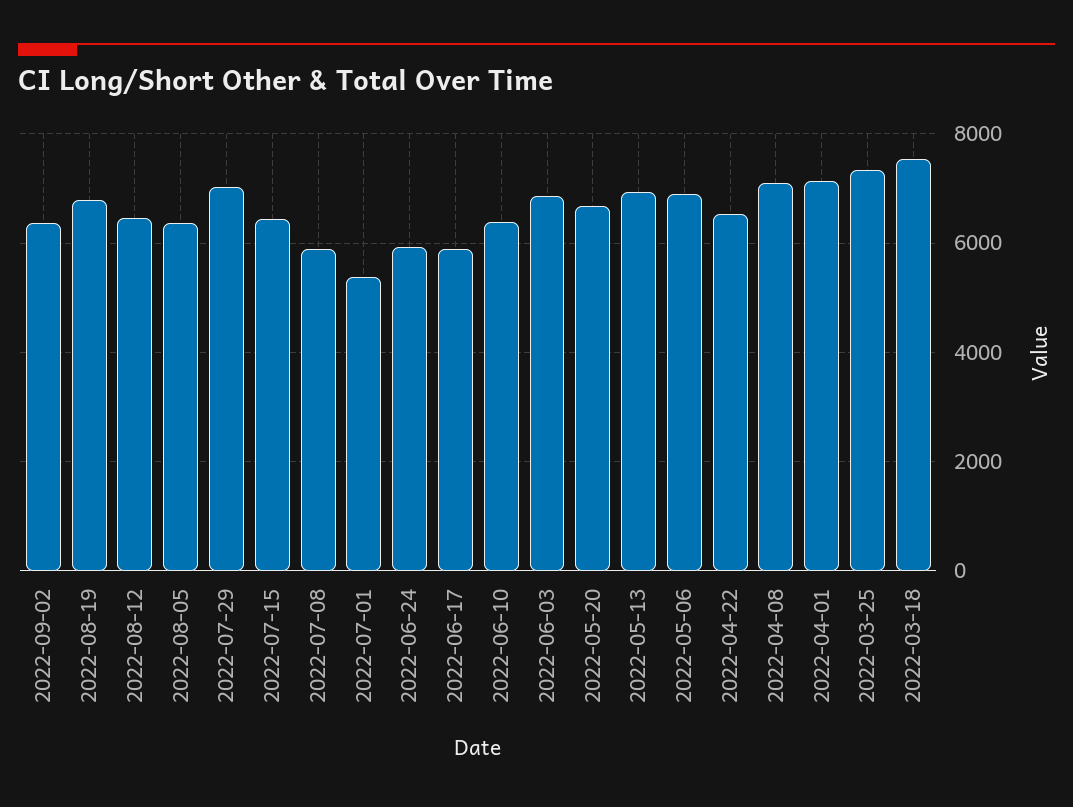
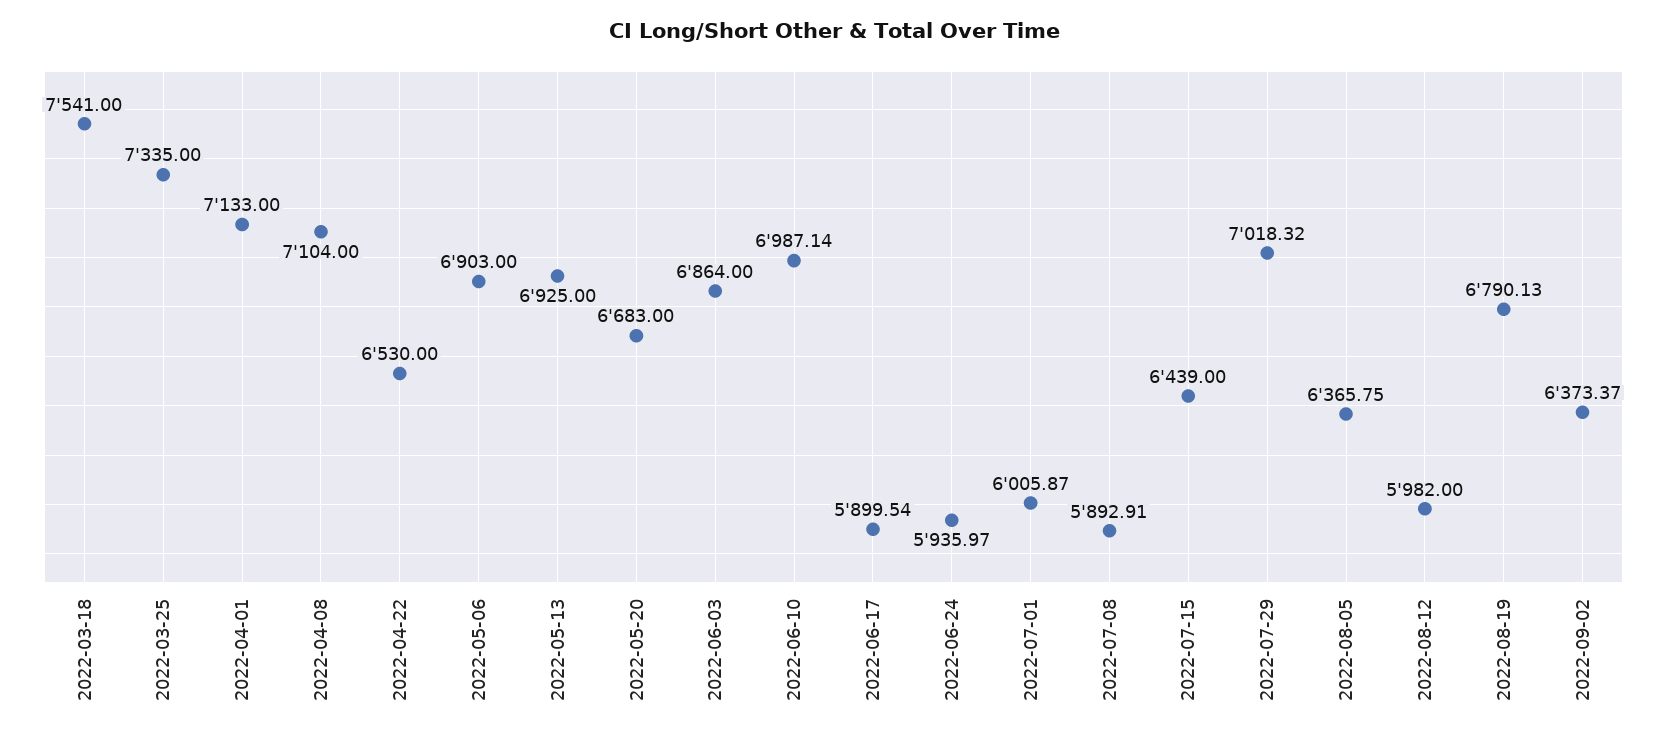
  {
    "2022-09-02": 6373.37,
    "2022-08-19": 6790.13,
-   "2022-08-12": 6400,
+   "2022-08-12": 5982,
    "2022-08-05": 6365.75,
    "2022-07-29": 7018.32,
    "2022-07-15": 6439,
    "2022-07-08": 5892.91,
-   "2022-07-01": 5400,
+   "2022-07-01": 6005.87,
    "2022-06-24": 5935.97,
    "2022-06-17": 5899.54,
-   "2022-06-10": 6400,
+   "2022-06-10": 6987.14,
    "2022-06-03": 6864,
    "2022-05-20": 6683,
    "2022-05-13": 6925,
    "2022-05-06": 6903,
    "2022-04-22": 6530,
    "2022-04-08": 7104,
    "2022-04-01": 7133,
    "2022-03-25": 7335,
    "2022-03-18": 7541
  }

